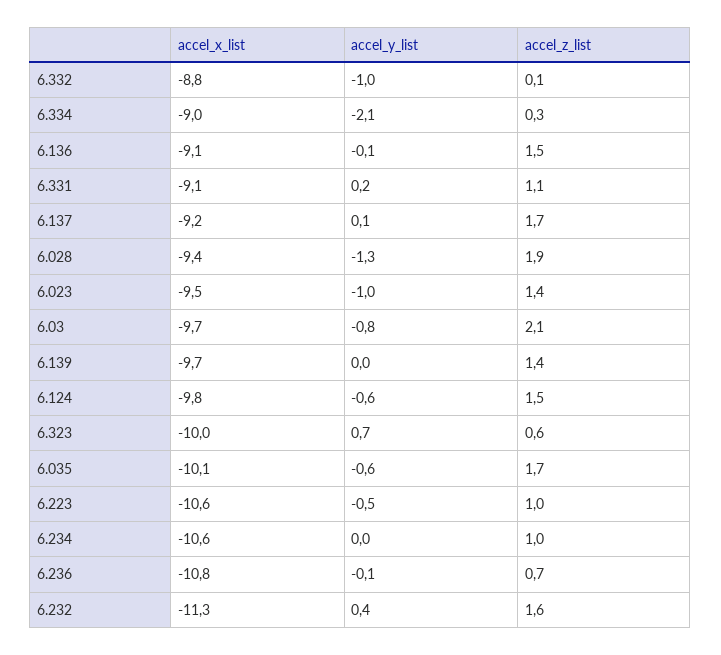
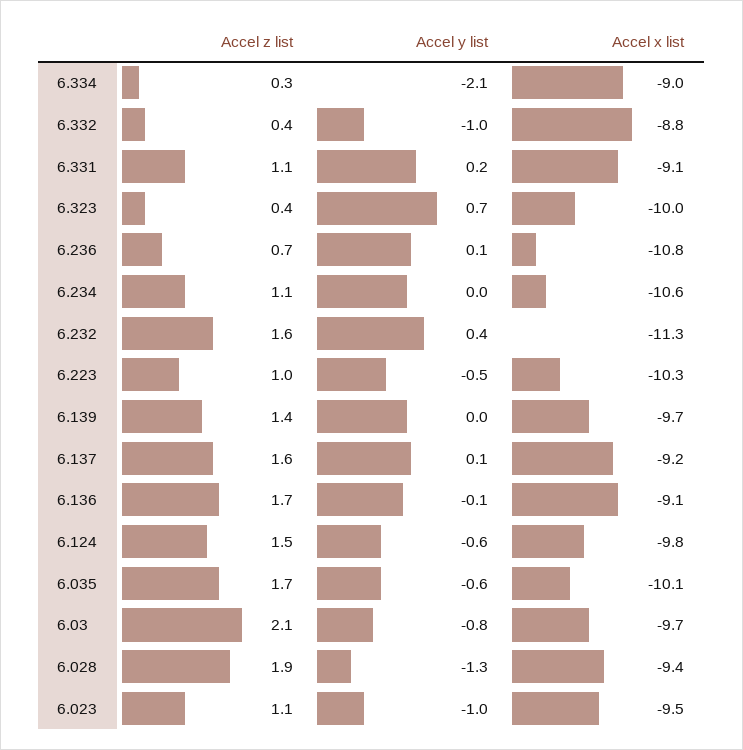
  {
    "accel_x_list": {
      "6.332": -8.8,
      "6.334": -9,
      "6.136": -9.1,
      "6.331": -9.1,
      "6.137": -9.2,
      "6.028": -9.4,
      "6.023": -9.5,
      "6.03": -9.7,
      "6.139": -9.7,
      "6.124": -9.8,
      "6.323": -10,
      "6.035": -10.1,
-     "6.223": -10.6,
+     "6.223": -10.3,
      "6.234": -10.6,
      "6.236": -10.8,
      "6.232": -11.3
    },
    "accel_y_list": {
      "6.332": -1,
      "6.334": -2.1,
      "6.136": -0.1,
      "6.331": 0.2,
      "6.137": 0.1,
      "6.028": -1.3,
      "6.023": -1,
      "6.03": -0.8,
      "6.139": 0,
      "6.124": -0.6,
      "6.323": 0.7,
      "6.035": -0.6,
      "6.223": -0.5,
      "6.234": 0,
-     "6.236": -0.1,
+     "6.236": 0.1,
      "6.232": 0.4
    },
    "accel_z_list": {
-     "6.332": 0.1,
+     "6.332": 0.4,
      "6.334": 0.3,
-     "6.136": 1.5,
+     "6.136": 1.7,
      "6.331": 1.1,
-     "6.137": 1.7,
+     "6.137": 1.6,
      "6.028": 1.9,
-     "6.023": 1.4,
+     "6.023": 1.1,
      "6.03": 2.1,
      "6.139": 1.4,
      "6.124": 1.5,
-     "6.323": 0.6,
+     "6.323": 0.4,
      "6.035": 1.7,
      "6.223": 1,
-     "6.234": 1,
+     "6.234": 1.1,
      "6.236": 0.7,
      "6.232": 1.6
    }
  }

